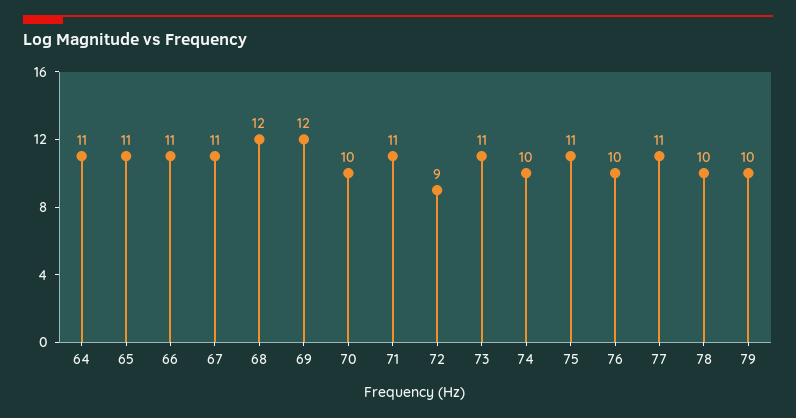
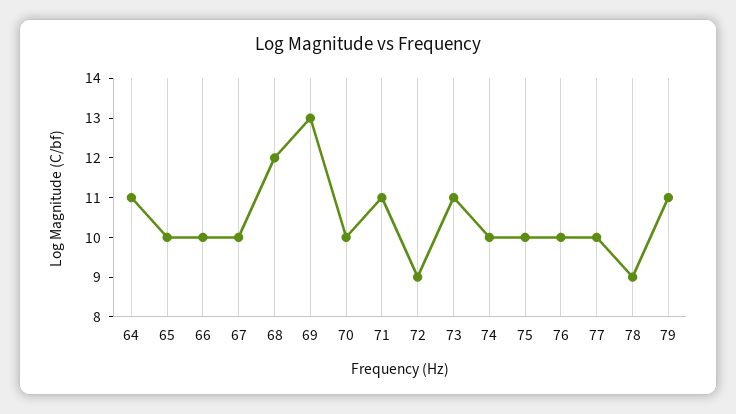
  {
    "64": 11,
-   "65": 11,
+   "65": 10,
-   "66": 11,
+   "66": 10,
-   "67": 11,
+   "67": 10,
    "68": 12,
-   "69": 12,
+   "69": 13,
    "70": 10,
    "71": 11,
    "72": 9,
    "73": 11,
    "74": 10,
-   "75": 11,
+   "75": 10,
    "76": 10,
-   "77": 11,
+   "77": 10,
-   "78": 10,
+   "78": 9,
-   "79": 10
+   "79": 11
  }

